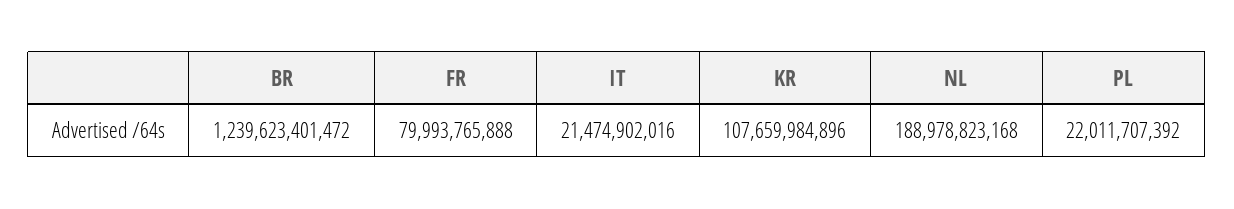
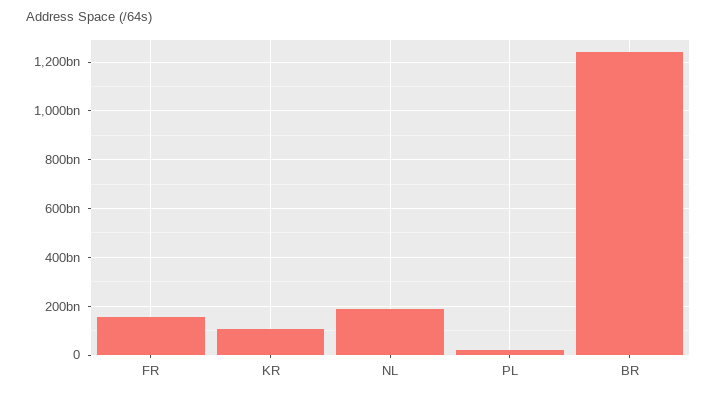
  {
    "BR": 1239623401472,
-   "FR": 79993765888,
+   "FR": 150000000000,
-   "IT": 21474902016,
    "KR": 107659984896,
    "NL": 188978823168,
    "PL": 22011707392
  }

